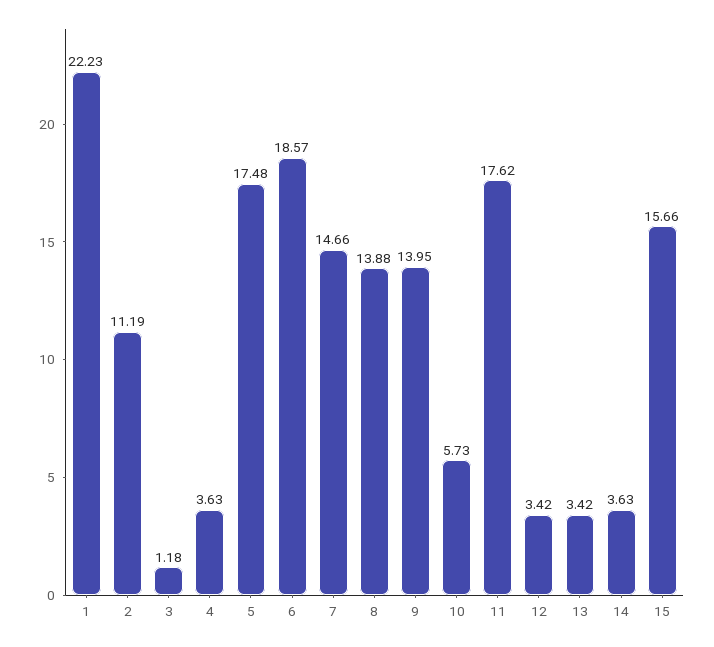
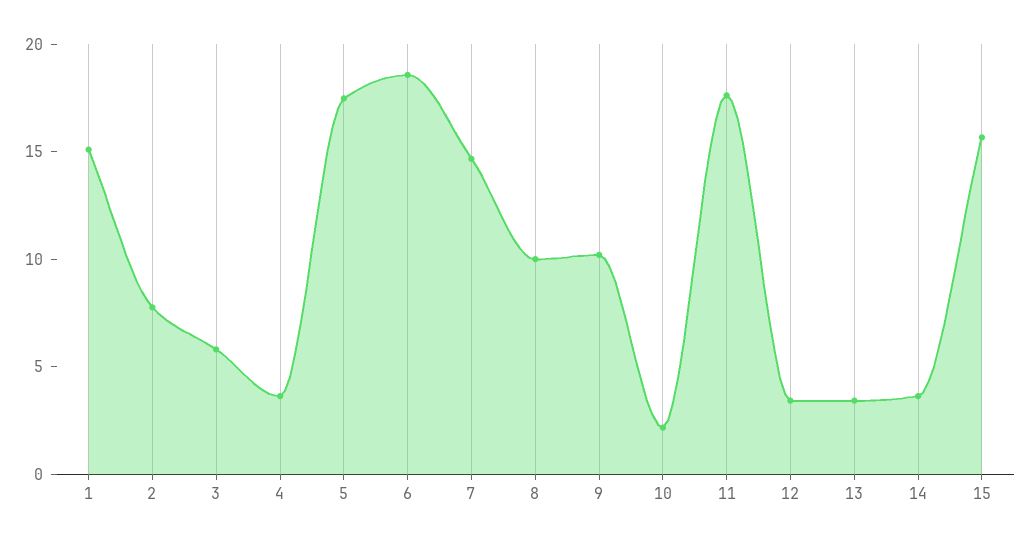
  {
-   "1": 22.23,
+   "1": 15,
-   "2": 11.19,
+   "2": 8,
-   "3": 1.18,
+   "3": 6,
    "4": 3.63,
    "5": 17.48,
    "6": 18.57,
    "7": 14.66,
-   "8": 13.88,
+   "8": 10,
-   "9": 13.95,
+   "9": 10,
-   "10": 5.73,
+   "10": 2,
    "11": 17.62,
    "12": 3.42,
    "13": 3.42,
    "14": 3.63,
    "15": 15.66
  }

